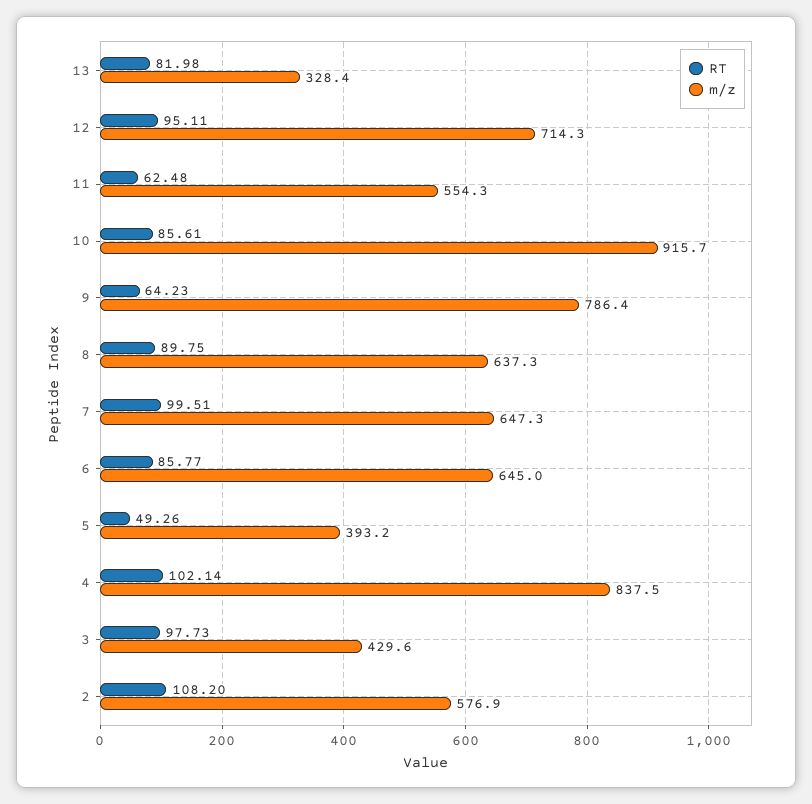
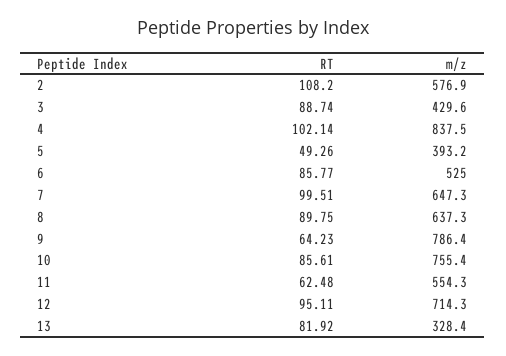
  {
    "RT": {
-     "13": 81.98,
+     "13": 81.92,
      "12": 95.11,
      "11": 62.48,
      "10": 85.61,
      "9": 64.23,
      "8": 89.75,
      "7": 99.51,
      "6": 85.77,
      "5": 49.26,
      "4": 102.14,
-     "3": 97.73,
+     "3": 88.74,
      "2": 108.2
    },
    "m/z": {
      "13": 328.4,
      "12": 714.3,
      "11": 554.3,
-     "10": 915.7,
+     "10": 755.4,
      "9": 786.4,
      "8": 637.3,
      "7": 647.3,
-     "6": 645,
+     "6": 525,
      "5": 393.2,
      "4": 837.5,
      "3": 429.6,
      "2": 576.9
    }
  }

